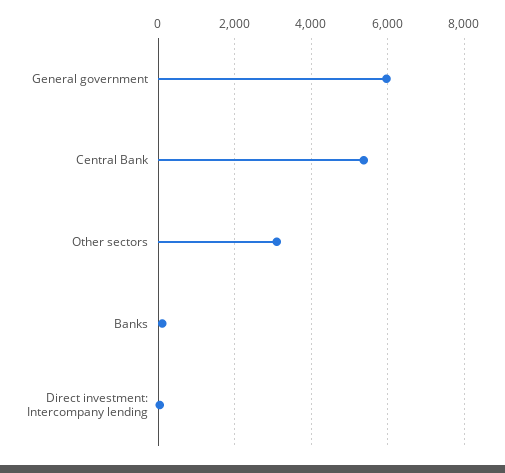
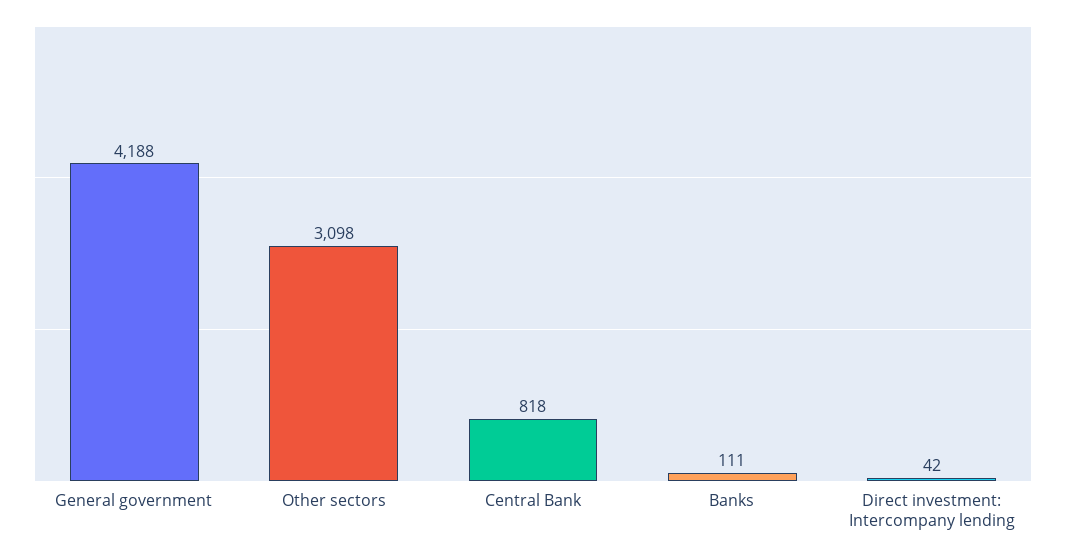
  {
-   "General government": 6000,
+   "General government": 4188,
-   "Central Bank": 5400,
+   "Central Bank": 818,
    "Other sectors": 3098,
    "Banks": 111,
    "Direct investment: Intercompany lending": 42
  }

